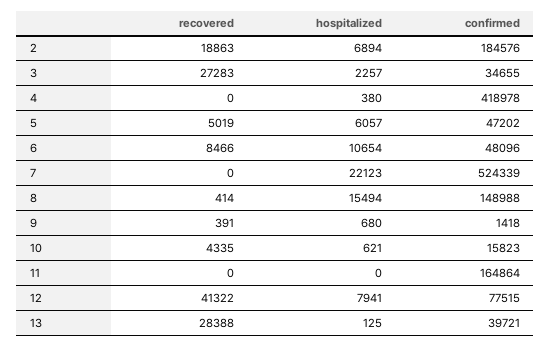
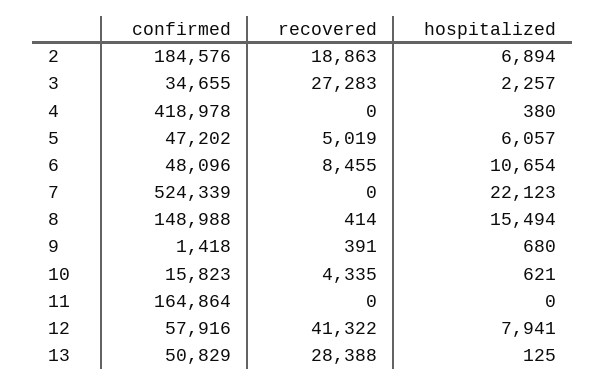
  {
    "recovered": {
      "2": 18863,
      "3": 27283,
      "4": 0,
      "5": 5019,
-     "6": 8466,
+     "6": 8455,
      "7": 0,
      "8": 414,
      "9": 391,
      "10": 4335,
      "11": 0,
      "12": 41322,
      "13": 28388
    },
    "hospitalized": {
      "2": 6894,
      "3": 2257,
      "4": 380,
      "5": 6057,
      "6": 10654,
      "7": 22123,
      "8": 15494,
      "9": 680,
      "10": 621,
      "11": 0,
      "12": 7941,
      "13": 125
    },
    "confirmed": {
      "2": 184576,
      "3": 34655,
      "4": 418978,
      "5": 47202,
      "6": 48096,
      "7": 524339,
      "8": 148988,
      "9": 1418,
      "10": 15823,
      "11": 164864,
-     "12": 77515,
+     "12": 57916,
-     "13": 39721
+     "13": 50829
    }
  }

